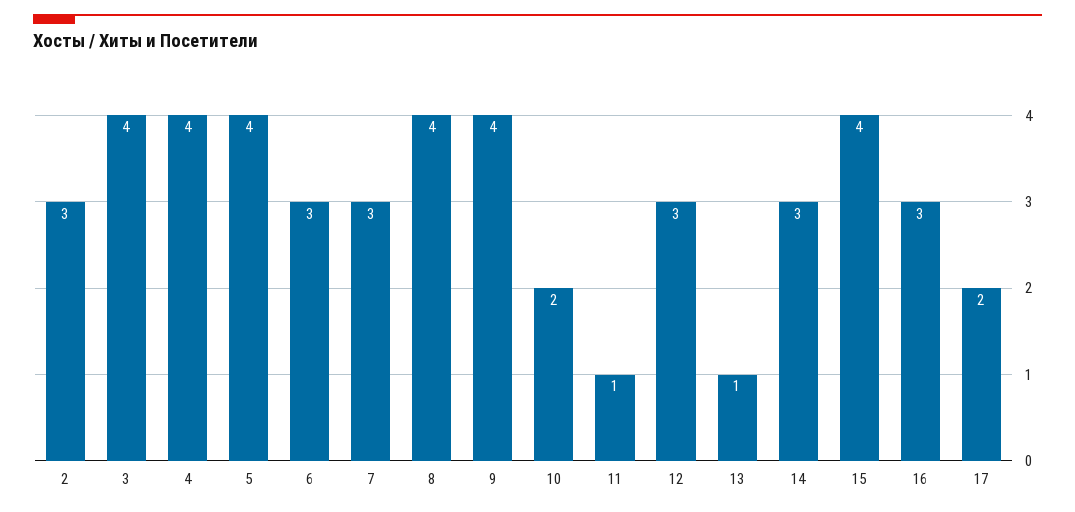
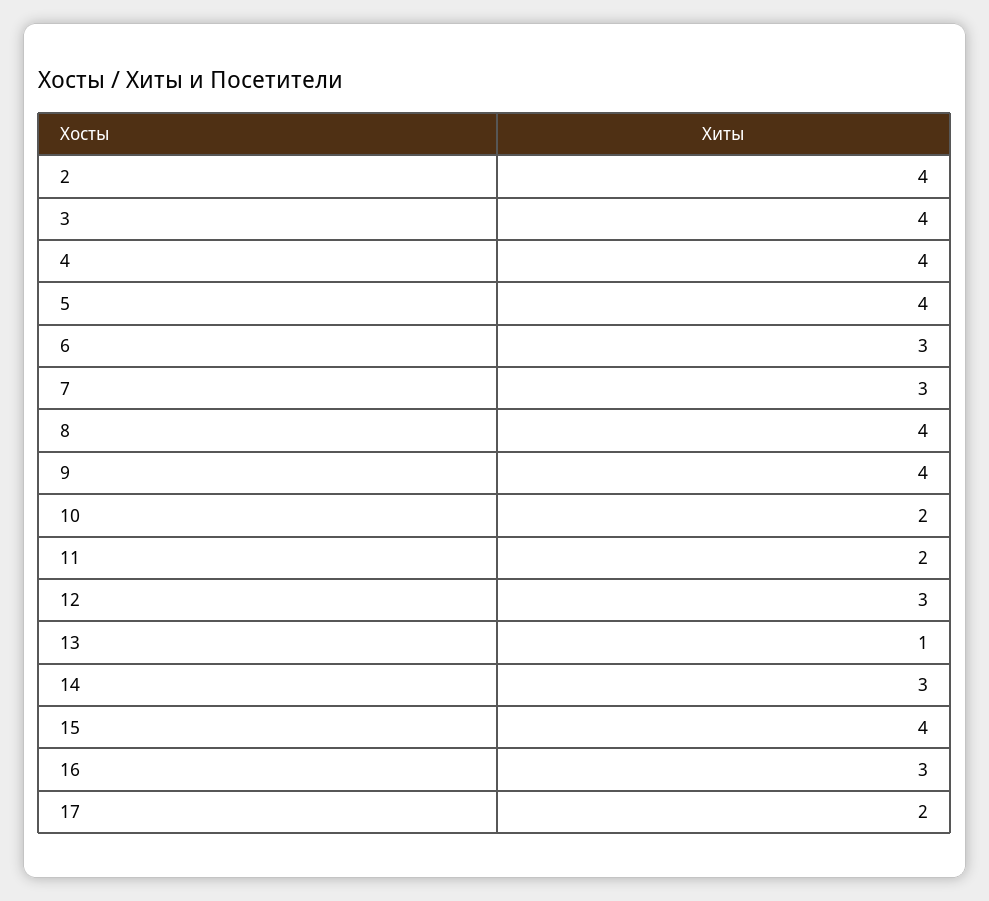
  {
-   "2": 3,
+   "2": 4,
    "3": 4,
    "4": 4,
    "5": 4,
    "6": 3,
    "7": 3,
    "8": 4,
    "9": 4,
    "10": 2,
-   "11": 1,
+   "11": 2,
    "12": 3,
    "13": 1,
    "14": 3,
    "15": 4,
    "16": 3,
    "17": 2
  }

